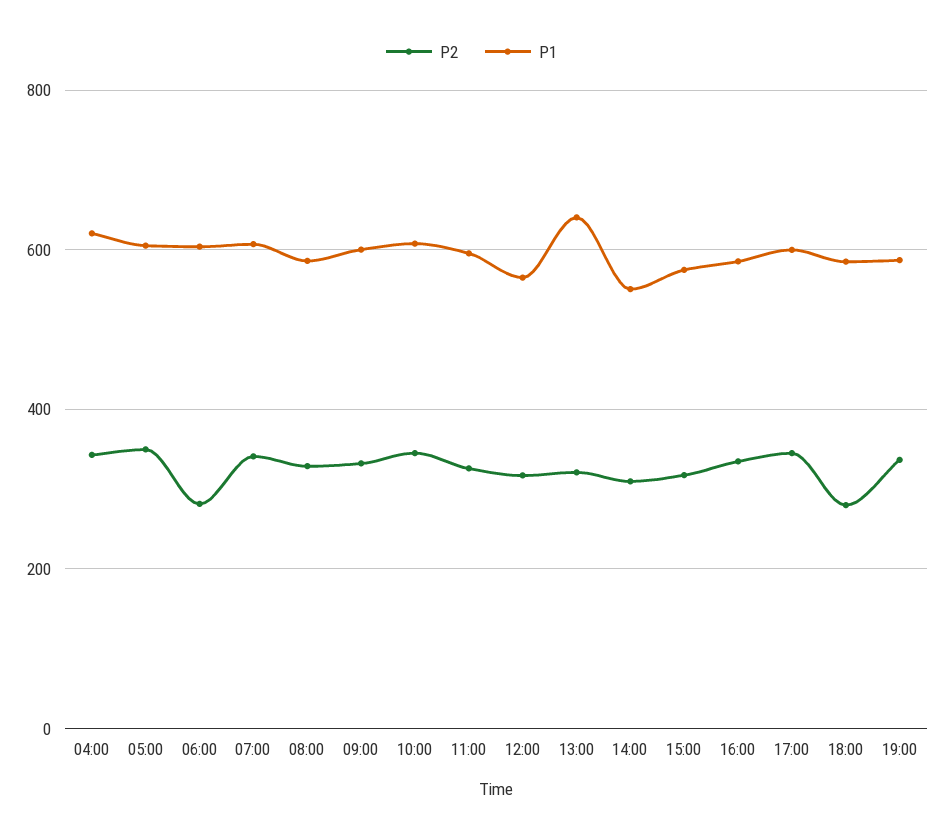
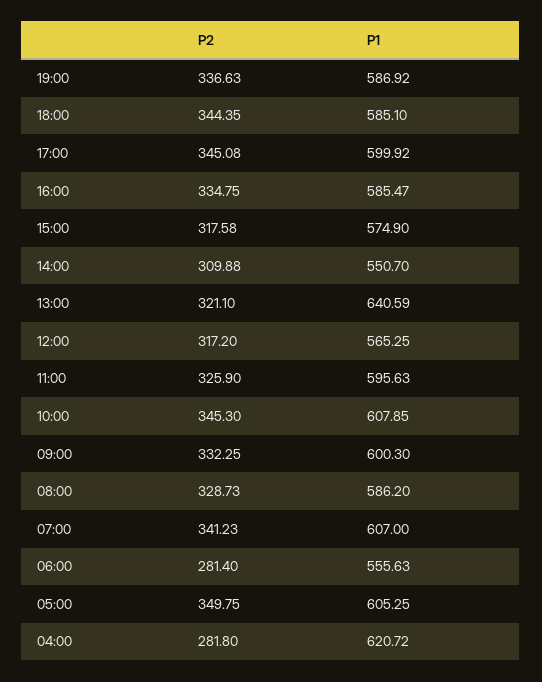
  {
    "P2": {
-     "04:00": 340,
+     "04:00": 281.8,
      "05:00": 349.75,
      "06:00": 281.4,
      "07:00": 341.23,
      "08:00": 328.73,
      "09:00": 332.25,
      "10:00": 345.3,
      "11:00": 325.9,
      "12:00": 317.2,
      "13:00": 321.1,
      "14:00": 309.88,
      "15:00": 317.58,
      "16:00": 334.75,
      "17:00": 345.08,
-     "18:00": 280,
+     "18:00": 344.35,
      "19:00": 336.63
    },
    "P1": {
      "04:00": 620.72,
      "05:00": 605.25,
-     "06:00": 600,
+     "06:00": 555.63,
      "07:00": 607,
      "08:00": 586.2,
      "09:00": 600.3,
      "10:00": 607.85,
      "11:00": 595.63,
      "12:00": 565.25,
      "13:00": 640.59,
      "14:00": 550.7,
      "15:00": 574.9,
      "16:00": 585.47,
      "17:00": 599.92,
      "18:00": 585.1,
      "19:00": 586.92
    }
  }

